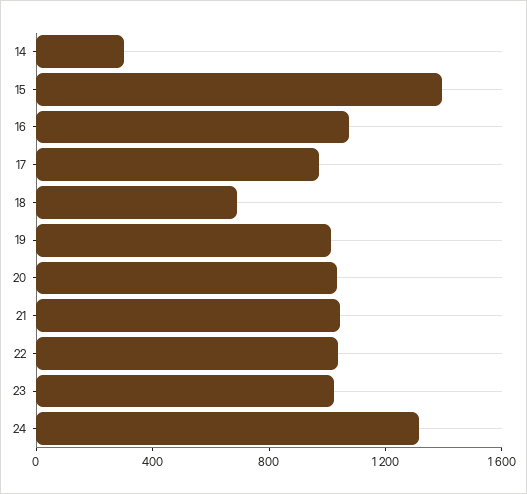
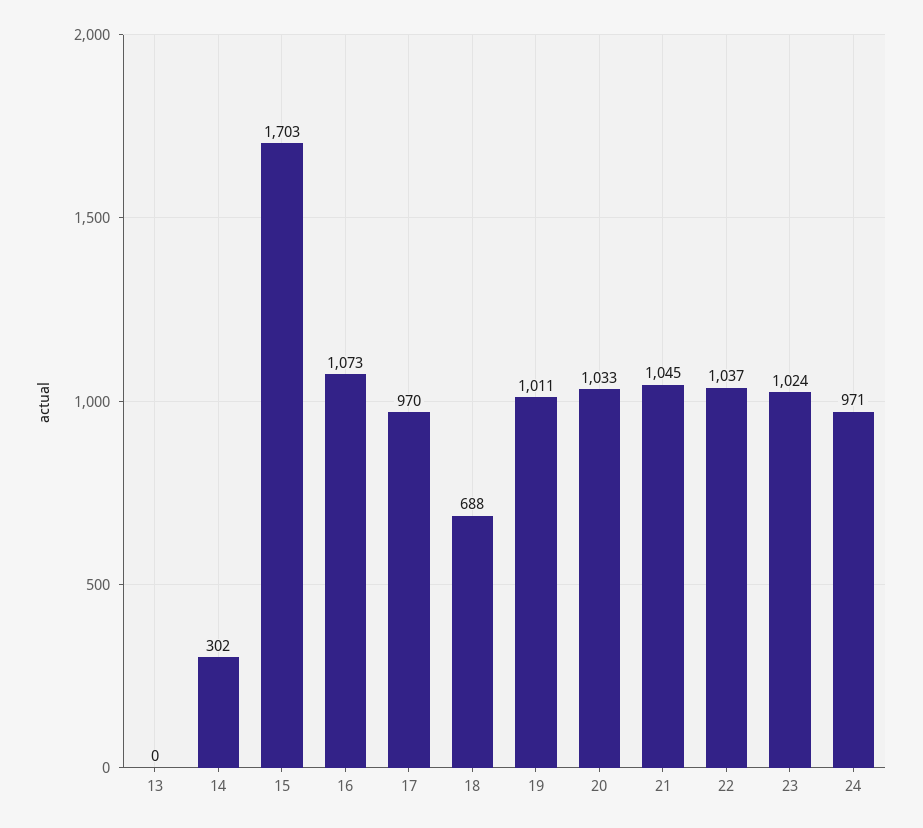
  {
    "14": 302,
-   "15": 1400,
+   "15": 1703,
    "16": 1073,
    "17": 970,
    "18": 688,
    "19": 1011,
    "20": 1033,
    "21": 1045,
    "22": 1037,
    "23": 1024,
-   "24": 1300
+   "24": 971,
+   "13": 0
  }

